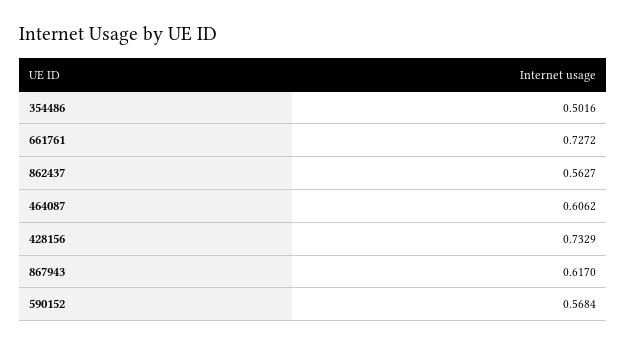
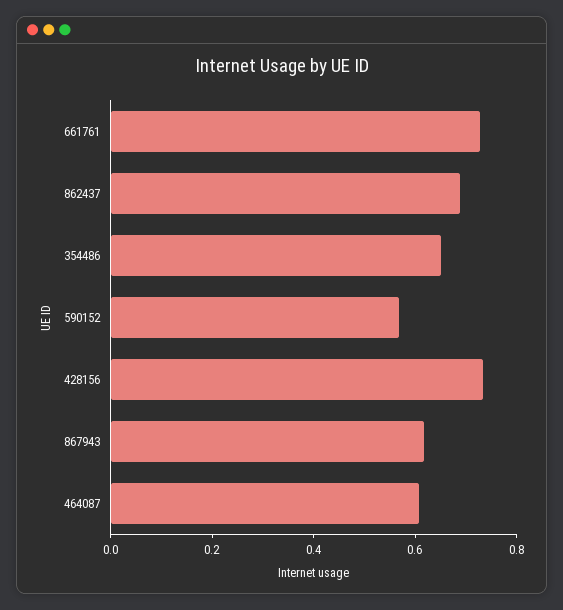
  {
-   "354486": 0.5016,
+   "354486": 0.65,
    "661761": 0.7272,
-   "862437": 0.5627,
+   "862437": 0.7,
    "464087": 0.6062,
    "428156": 0.7329,
    "867943": 0.617,
    "590152": 0.5684
  }

